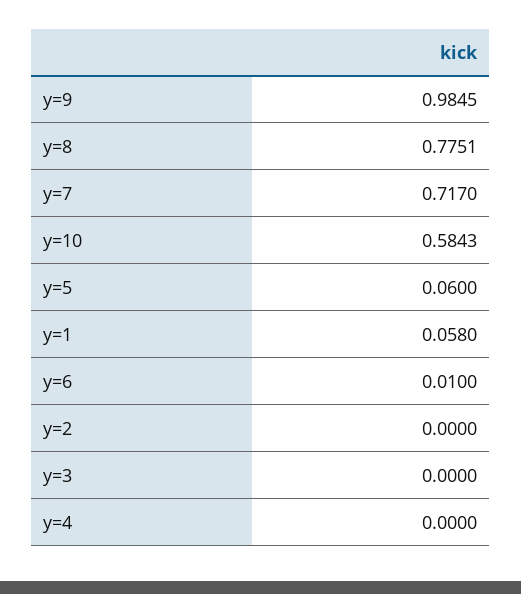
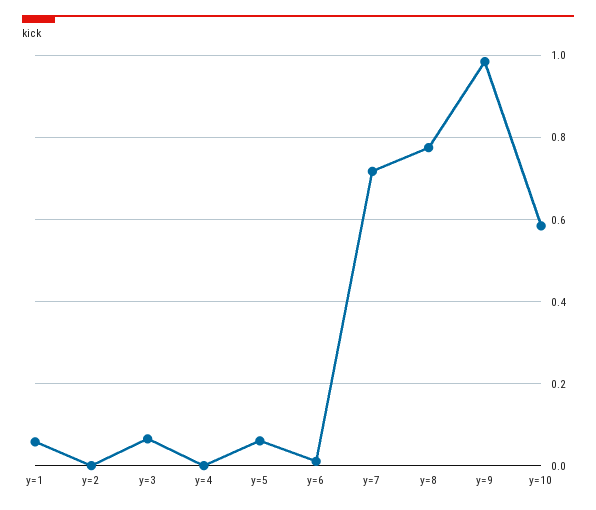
  {
    "y=9": 0.9845,
    "y=8": 0.7751,
    "y=7": 0.717,
    "y=10": 0.5843,
    "y=5": 0.06,
    "y=1": 0.058,
    "y=6": 0.01,
    "y=2": 0,
-   "y=3": 0,
+   "y=3": 0.06,
    "y=4": 0
  }

